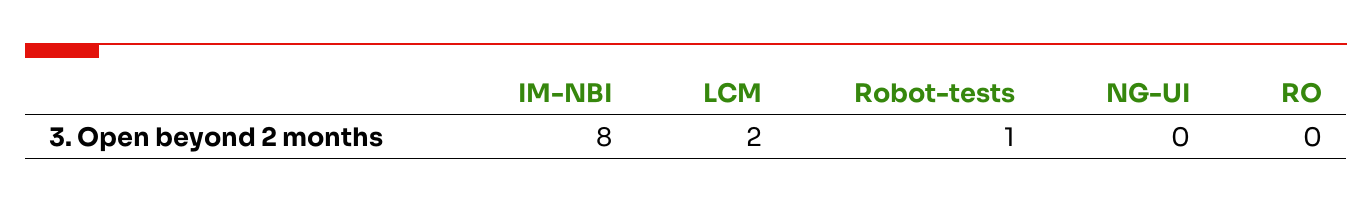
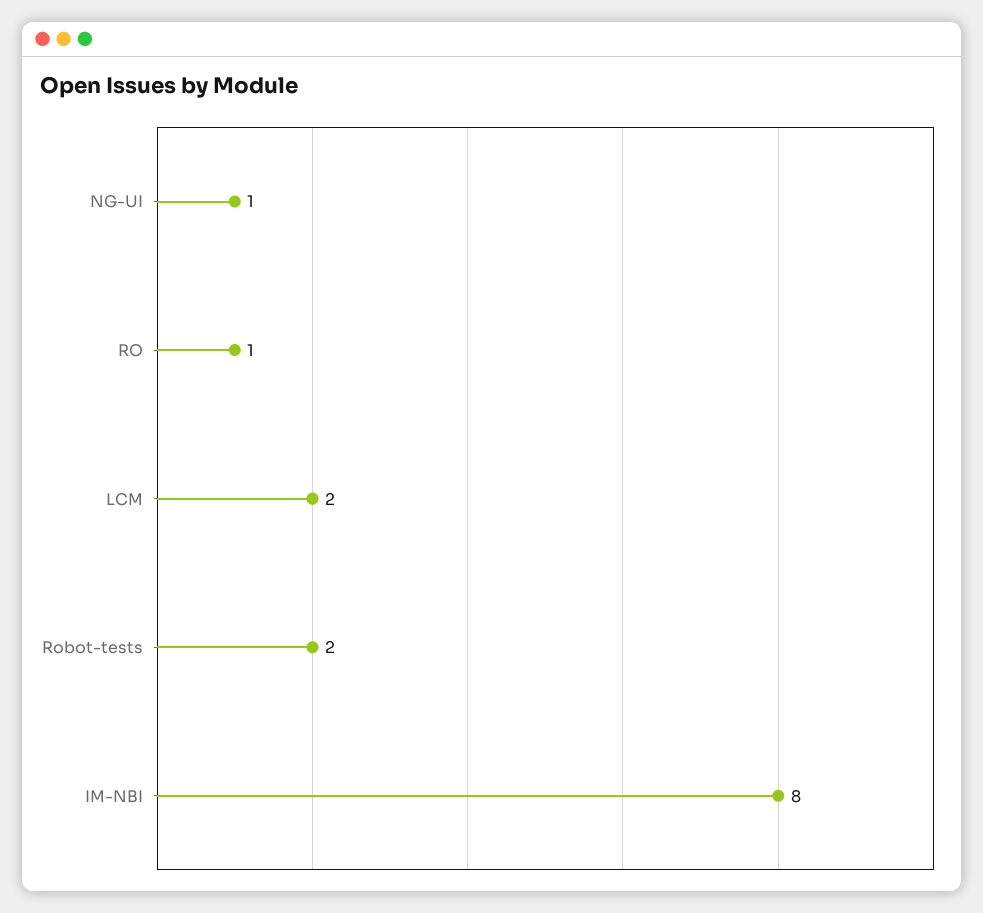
  {
    "IM-NBI": 8,
    "LCM": 2,
-   "Robot-tests": 1,
+   "Robot-tests": 2,
-   "NG-UI": 0,
+   "NG-UI": 1,
-   "RO": 0
+   "RO": 1
  }

